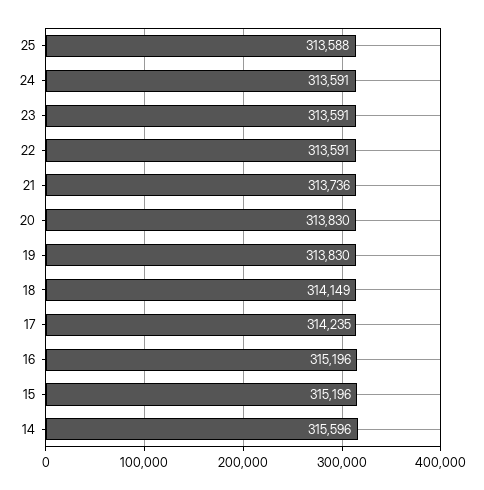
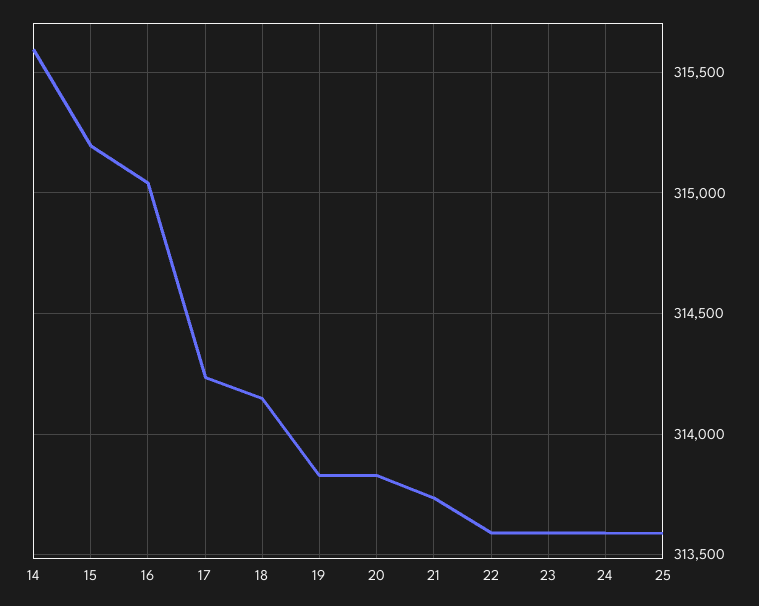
  {
    "25": 313588,
    "24": 313591,
    "23": 313591,
    "22": 313591,
    "21": 313736,
    "20": 313830,
    "19": 313830,
    "18": 314149,
    "17": 314235,
-   "16": 315196,
+   "16": 315050,
    "15": 315196,
    "14": 315596
  }

